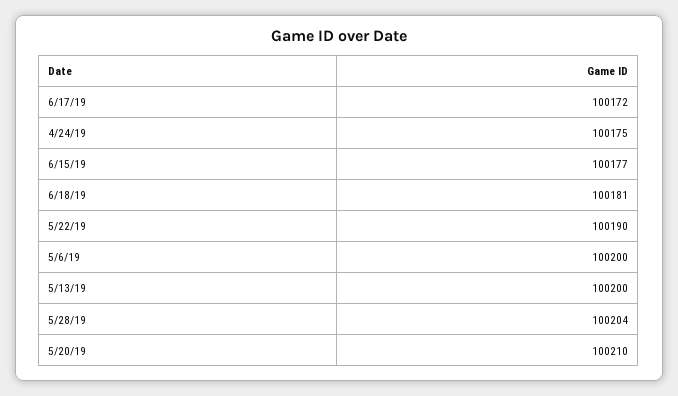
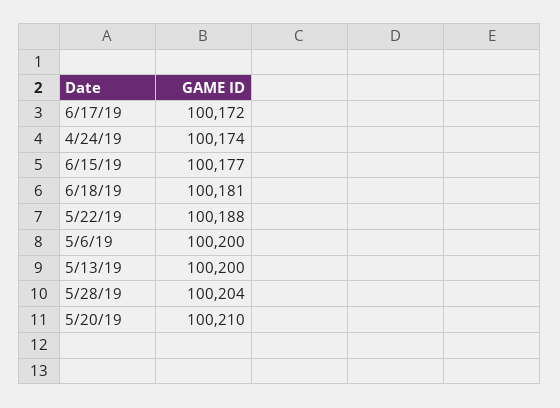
  {
    "6/17/19": 100172,
-   "4/24/19": 100175,
+   "4/24/19": 100174,
    "6/15/19": 100177,
    "6/18/19": 100181,
-   "5/22/19": 100190,
+   "5/22/19": 100188,
    "5/6/19": 100200,
    "5/13/19": 100200,
    "5/28/19": 100204,
    "5/20/19": 100210
  }

